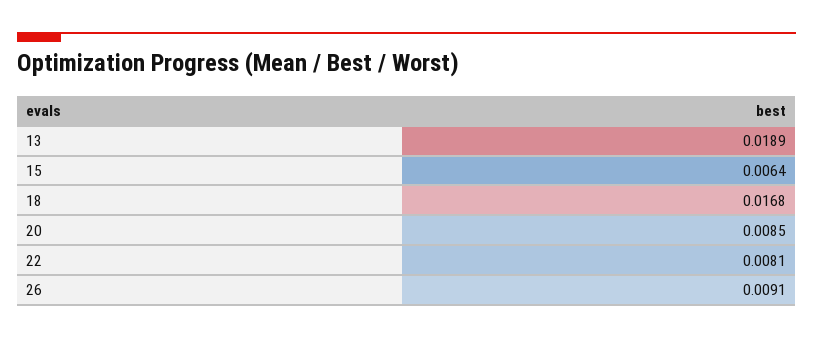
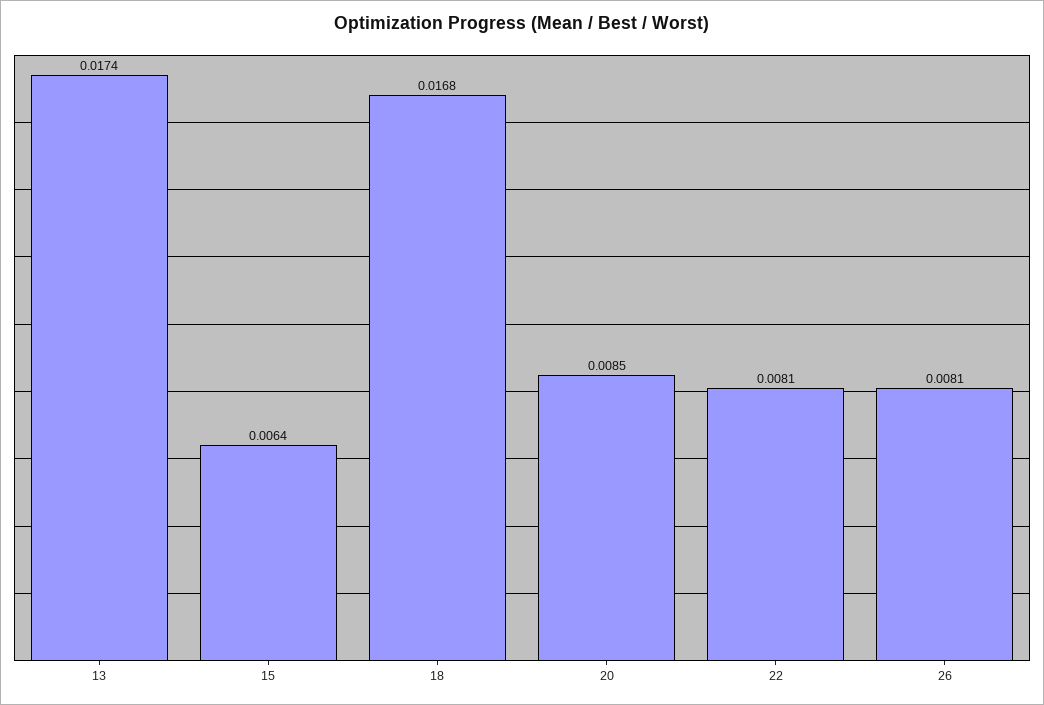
  {
-   "13": 0.0189,
+   "13": 0.0174,
    "15": 0.0064,
    "18": 0.0168,
    "20": 0.0085,
    "22": 0.0081,
-   "26": 0.0091
+   "26": 0.0081
  }

